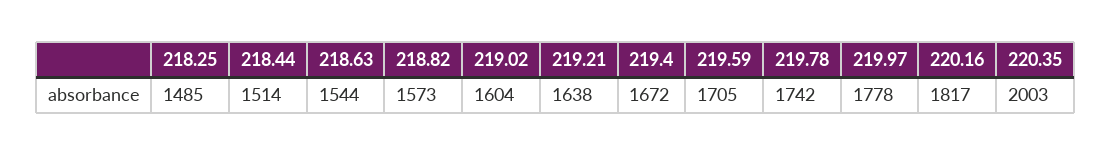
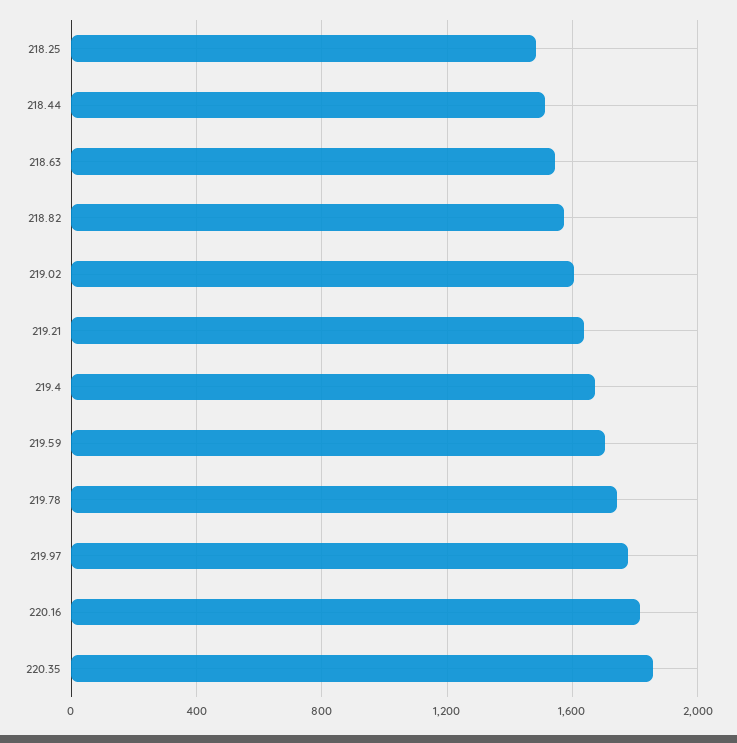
  {
    "218.25": 1485,
    "218.44": 1514,
    "218.63": 1544,
    "218.82": 1573,
    "219.02": 1604,
    "219.21": 1638,
    "219.4": 1672,
    "219.59": 1705,
    "219.78": 1742,
    "219.97": 1778,
    "220.16": 1817,
-   "220.35": 2003
+   "220.35": 1850
  }

